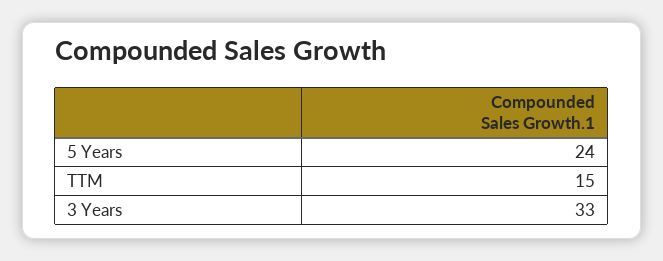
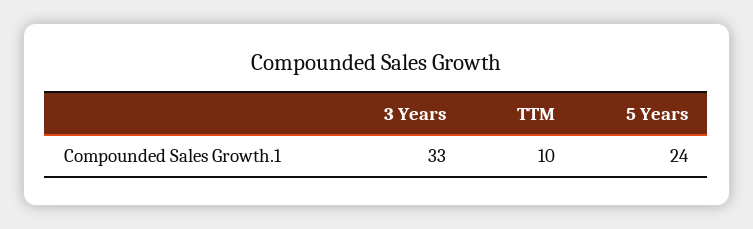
  {
    "5 Years": 24,
-   "TTM": 15,
+   "TTM": 10,
    "3 Years": 33
  }

